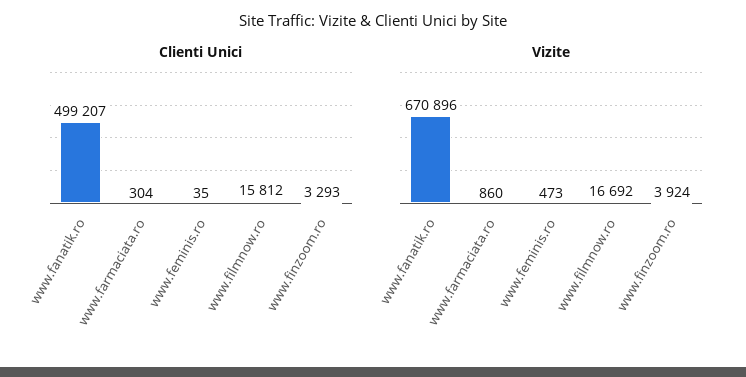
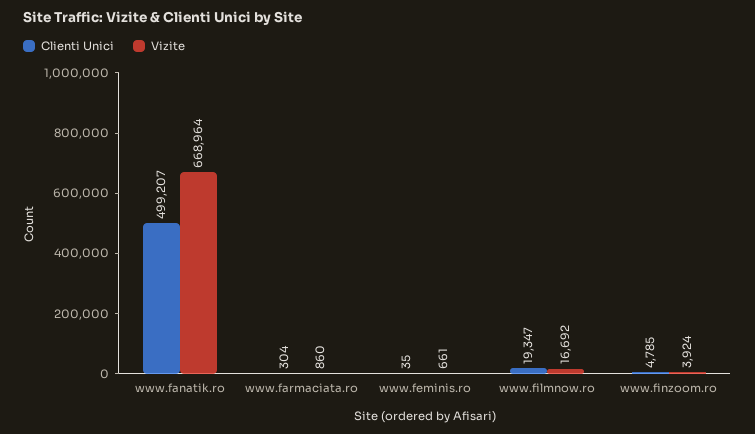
  {
    "Clienti Unici": {
      "www.fanatik.ro": 499207,
      "www.farmaciata.ro": 304,
      "www.feminis.ro": 35,
-     "www.filmnow.ro": 15812,
+     "www.filmnow.ro": 19347,
-     "www.finzoom.ro": 3293
+     "www.finzoom.ro": 4785
    },
    "Vizite": {
-     "www.fanatik.ro": 670896,
+     "www.fanatik.ro": 668964,
      "www.farmaciata.ro": 860,
-     "www.feminis.ro": 473,
+     "www.feminis.ro": 661,
      "www.filmnow.ro": 16692,
      "www.finzoom.ro": 3924
    }
  }

